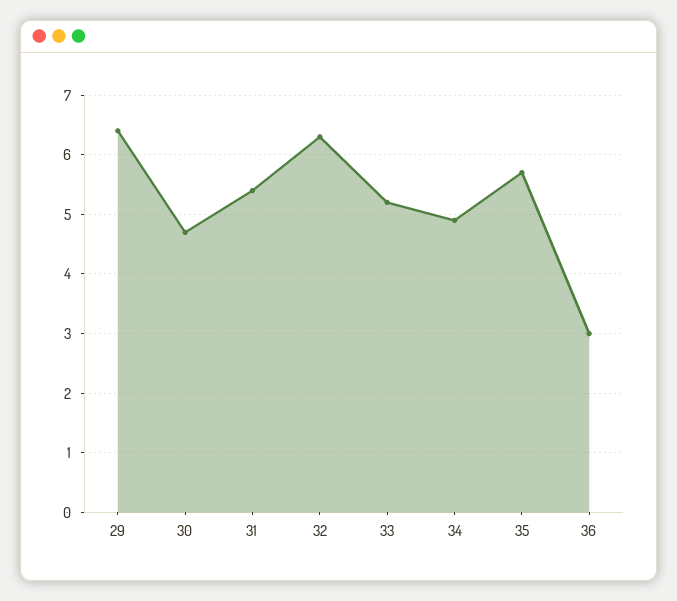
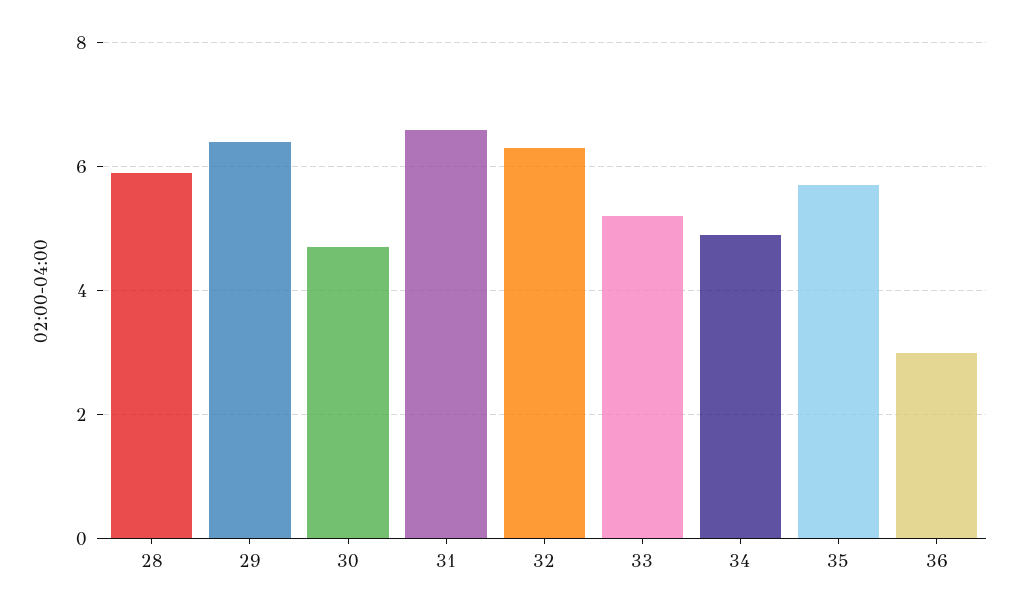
  {
    "29": 6.5,
    "30": 4.5,
-   "31": 5.5,
+   "31": 6.5,
    "32": 6.5,
    "33": 5,
    "34": 5,
    "35": 5.5,
-   "36": 3
+   "36": 3,
+   "28": 6
  }

